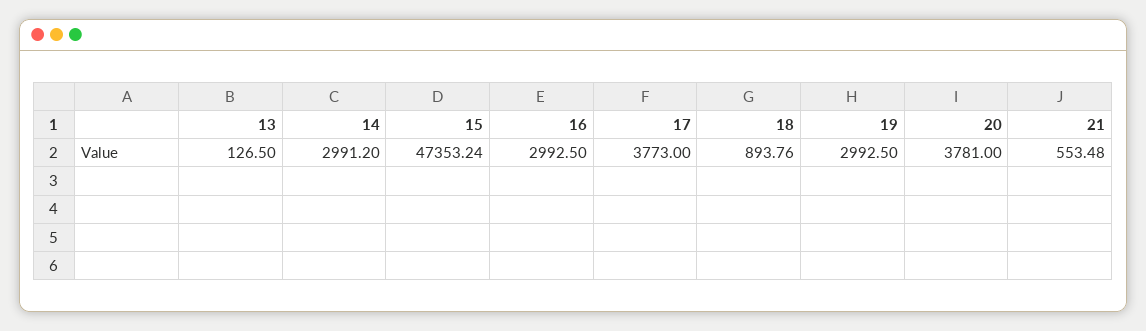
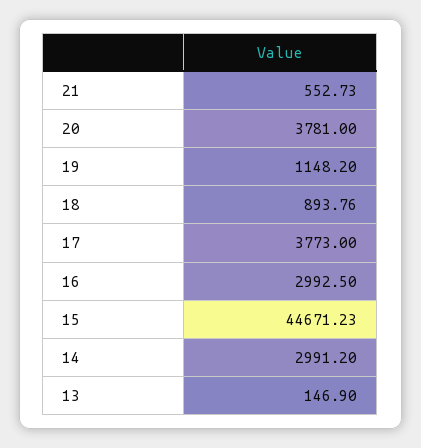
  {
-   "13": 126.5,
+   "13": 146.9,
    "14": 2991.2,
-   "15": 47353.24,
+   "15": 44671.23,
    "16": 2992.5,
    "17": 3773,
    "18": 893.76,
-   "19": 2992.5,
+   "19": 1148.2,
    "20": 3781,
-   "21": 553.48
+   "21": 552.73
  }

